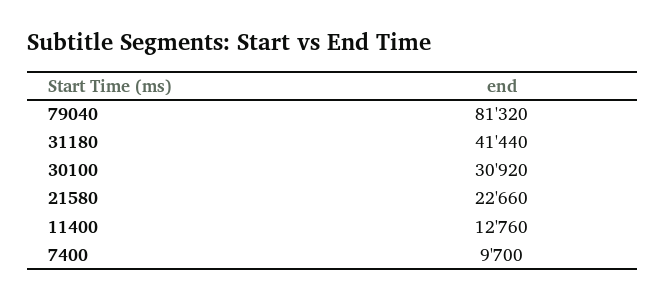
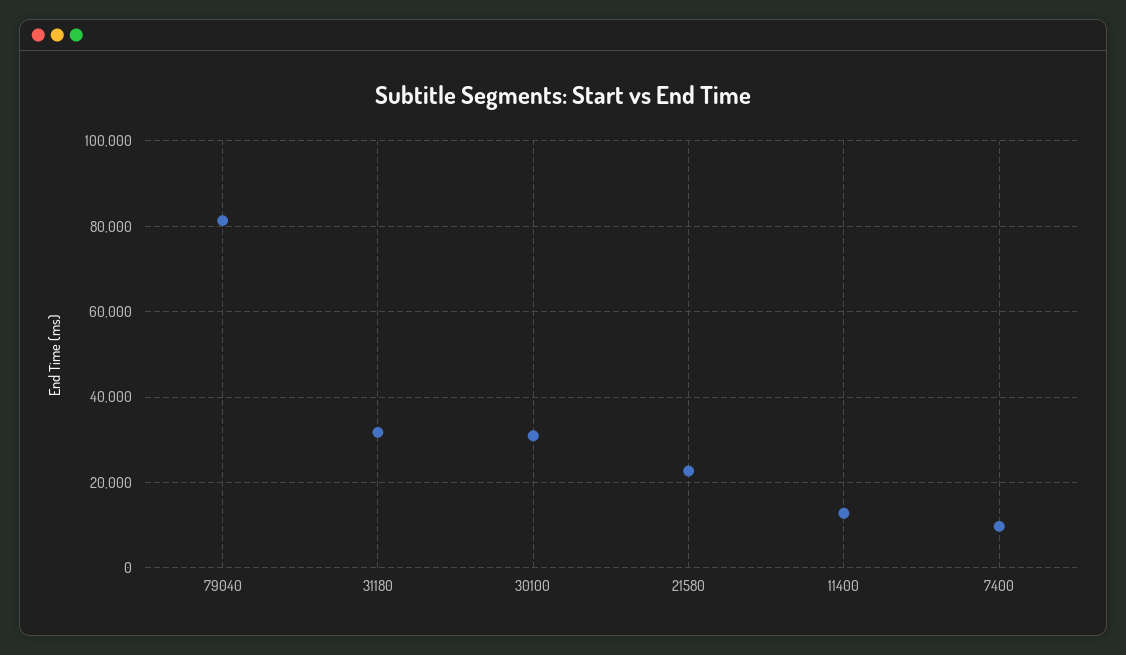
  {
    "79040": 81320,
-   "31180": 41440,
+   "31180": 32000,
    "30100": 30920,
    "21580": 22660,
    "11400": 12760,
    "7400": 9700
  }

